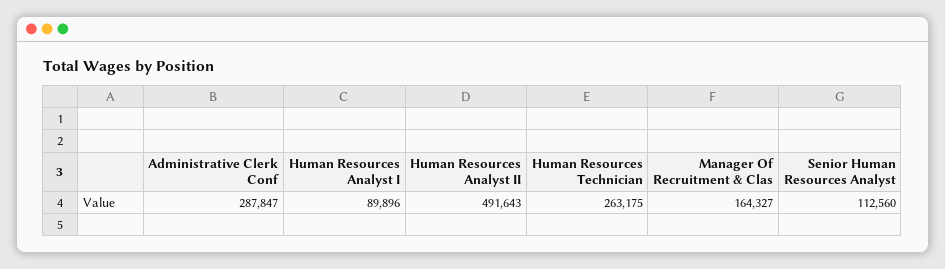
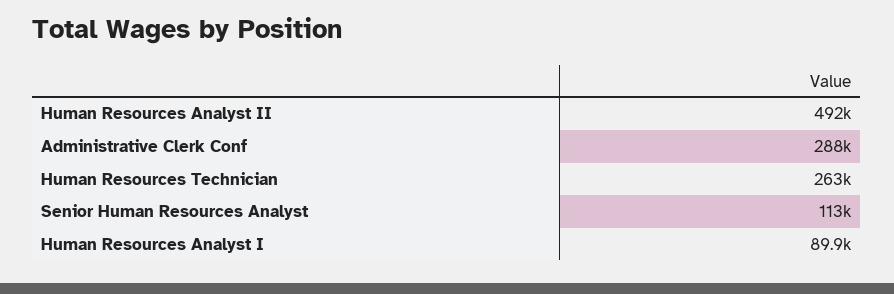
  {
    "Administrative Clerk Conf": 287847,
    "Human Resources Analyst I": 89896,
    "Human Resources Analyst II": 491643,
    "Human Resources Technician": 263175,
-   "Manager Of Recruitment & Clas": 164327,
    "Senior Human Resources Analyst": 112560
  }

